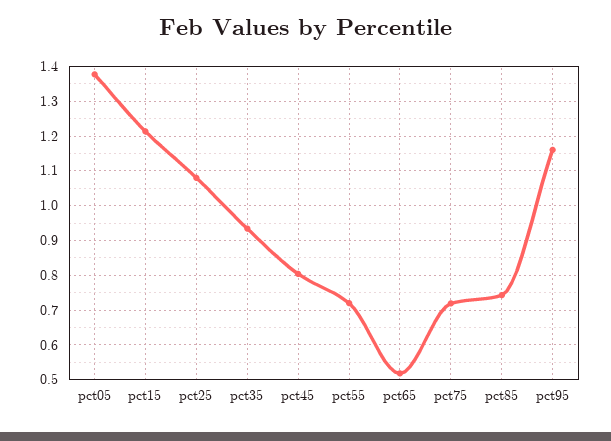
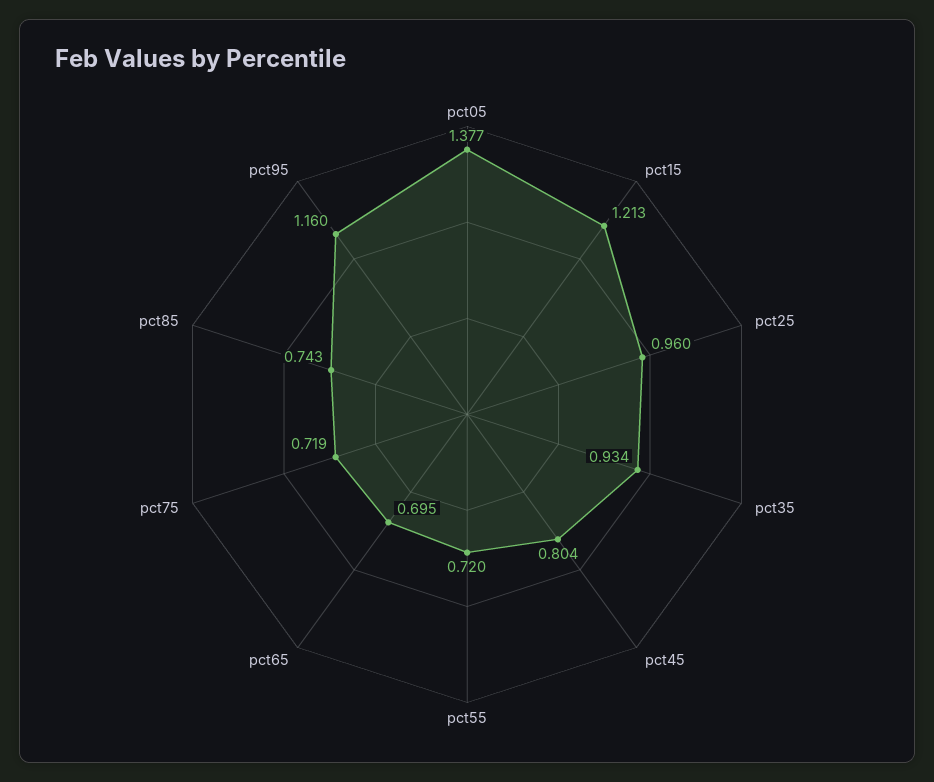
  {
    "pct05": 1.377,
    "pct15": 1.213,
-   "pct25": 1.08,
+   "pct25": 0.96,
    "pct35": 0.934,
    "pct45": 0.804,
    "pct55": 0.72,
-   "pct65": 0.52,
+   "pct65": 0.695,
    "pct75": 0.719,
    "pct85": 0.743,
    "pct95": 1.16
  }

